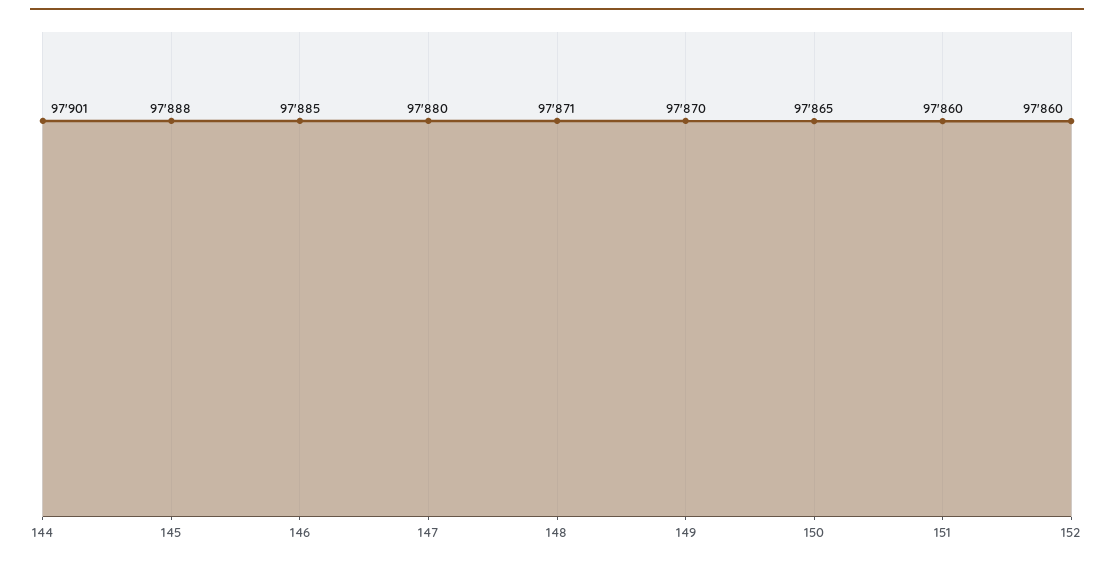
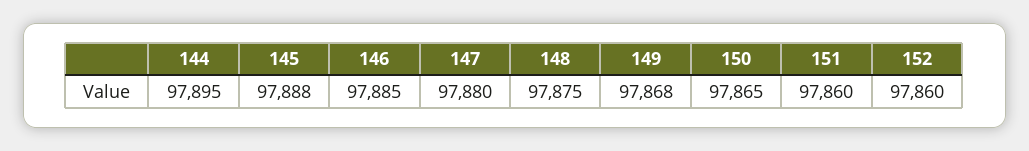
  {
-   "144": 97901,
+   "144": 97895,
    "145": 97888,
    "146": 97885,
    "147": 97880,
-   "148": 97871,
+   "148": 97875,
-   "149": 97870,
+   "149": 97868,
    "150": 97865,
    "151": 97860,
    "152": 97860
  }

